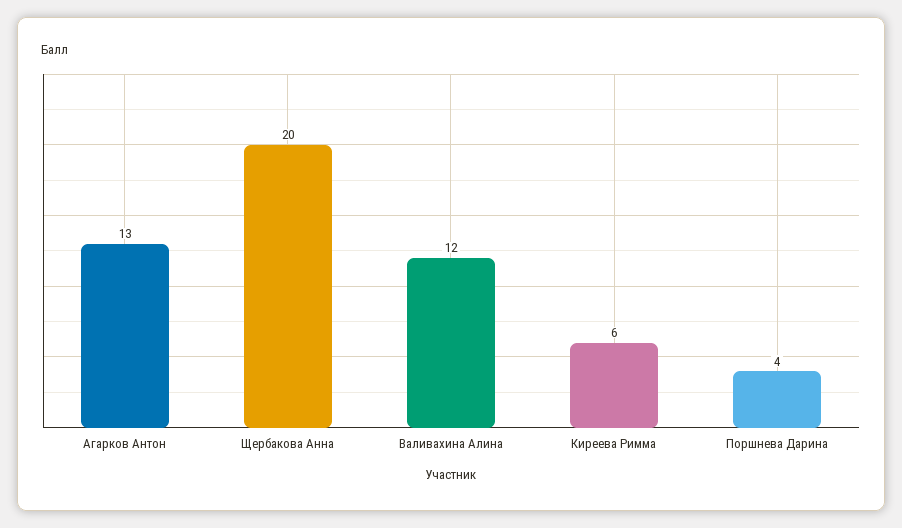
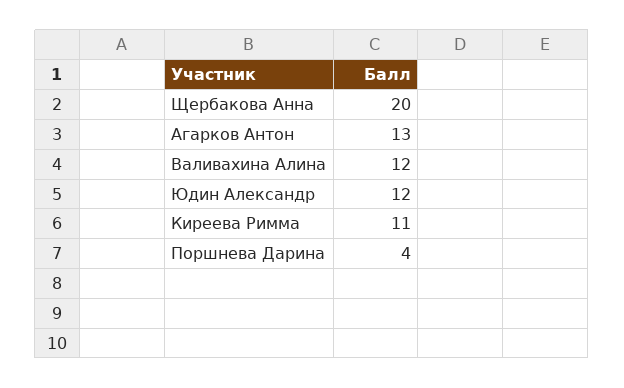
  {
    "Агарков Антон": 13,
    "Щербакова Анна": 20,
    "Валивахина Алина": 12,
-   "Киреева Римма": 6,
+   "Киреева Римма": 11,
-   "Поршнева Дарина": 4
+   "Поршнева Дарина": 4,
+   "Юдин Александр": 12
  }

